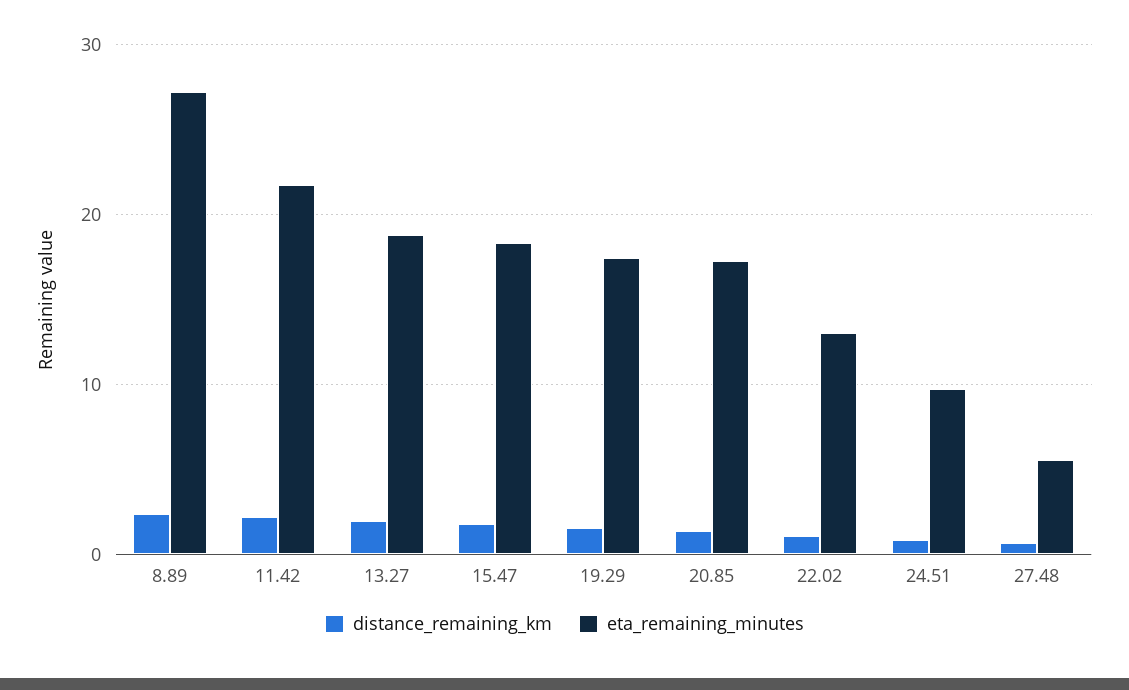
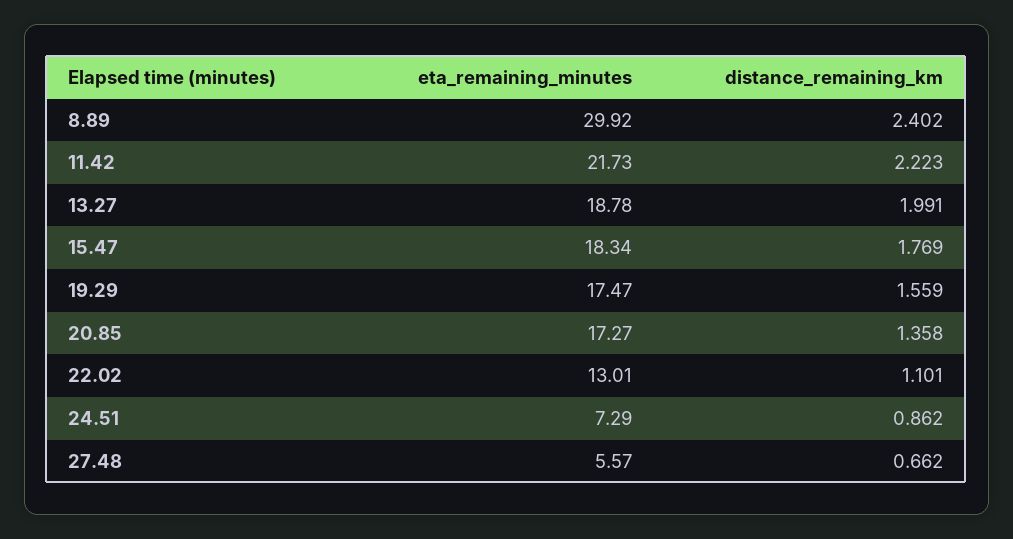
  {
    "distance_remaining_km": {
      "8.89": 2.402,
      "11.42": 2.223,
      "13.27": 1.991,
      "15.47": 1.769,
      "19.29": 1.559,
      "20.85": 1.358,
      "22.02": 1.101,
      "24.51": 0.862,
      "27.48": 0.662
    },
    "eta_remaining_minutes": {
-     "8.89": 27,
+     "8.89": 29.92,
      "11.42": 21.73,
      "13.27": 18.78,
      "15.47": 18.34,
      "19.29": 17.47,
      "20.85": 17.27,
      "22.02": 13.01,
-     "24.51": 10,
+     "24.51": 7.29,
      "27.48": 5.57
    }
  }

